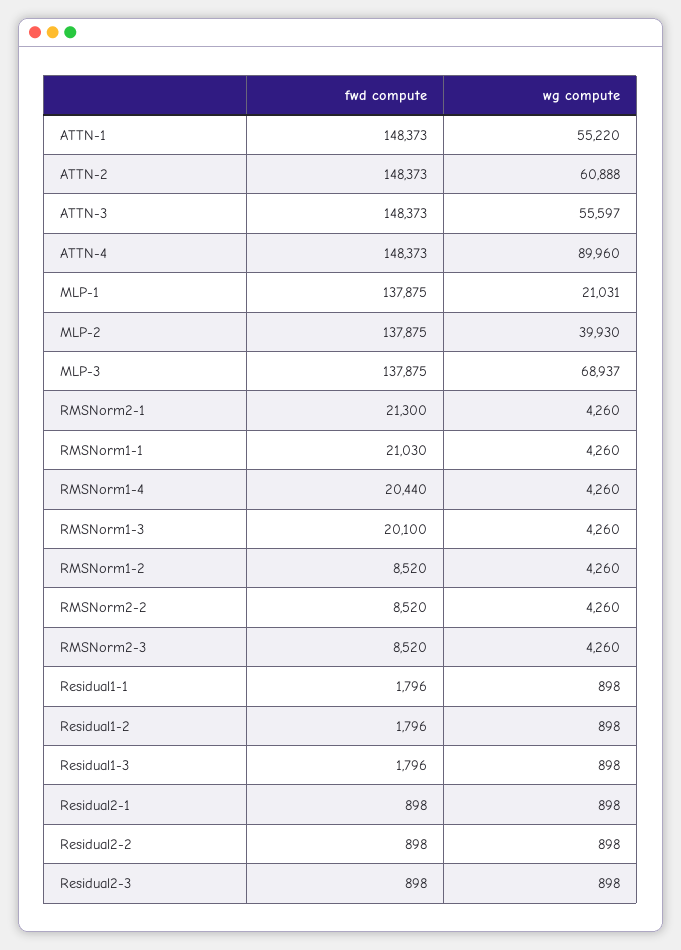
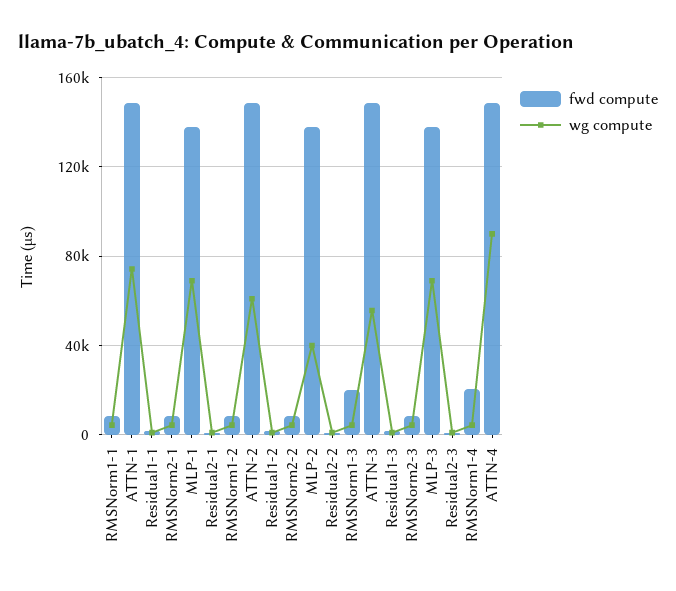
  {
    "fwd compute": {
      "ATTN-1": 148373,
      "ATTN-2": 148373,
      "ATTN-3": 148373,
      "ATTN-4": 148373,
      "MLP-1": 137875,
      "MLP-2": 137875,
      "MLP-3": 137875,
-     "RMSNorm2-1": 21300,
+     "RMSNorm2-1": 10000,
-     "RMSNorm1-1": 21030,
+     "RMSNorm1-1": 10000,
      "RMSNorm1-4": 20440,
      "RMSNorm1-3": 20100,
      "RMSNorm1-2": 8520,
      "RMSNorm2-2": 8520,
      "RMSNorm2-3": 8520,
      "Residual1-1": 1796,
      "Residual1-2": 1796,
      "Residual1-3": 1796,
      "Residual2-1": 898,
      "Residual2-2": 898,
      "Residual2-3": 898
    },
    "wg compute": {
-     "ATTN-1": 55220,
+     "ATTN-1": 75000,
      "ATTN-2": 60888,
      "ATTN-3": 55597,
      "ATTN-4": 89960,
-     "MLP-1": 21031,
+     "MLP-1": 70000,
      "MLP-2": 39930,
      "MLP-3": 68937,
      "RMSNorm2-1": 4260,
      "RMSNorm1-1": 4260,
      "RMSNorm1-4": 4260,
      "RMSNorm1-3": 4260,
      "RMSNorm1-2": 4260,
      "RMSNorm2-2": 4260,
      "RMSNorm2-3": 4260,
      "Residual1-1": 898,
      "Residual1-2": 898,
      "Residual1-3": 898,
      "Residual2-1": 898,
      "Residual2-2": 898,
      "Residual2-3": 898
    }
  }

